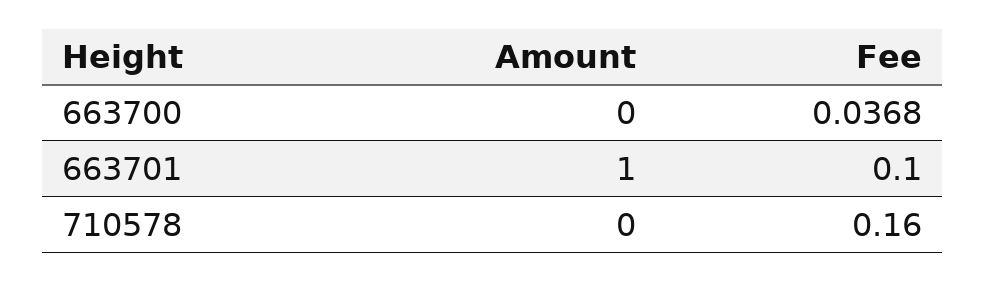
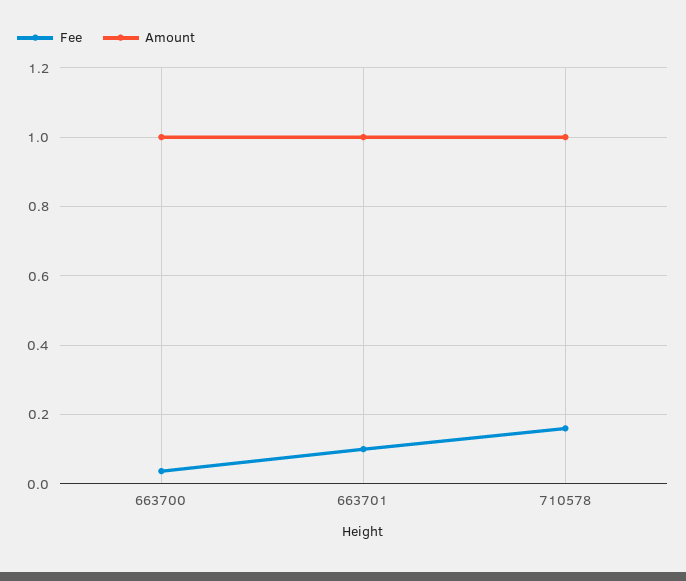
  {
    "Amount": {
-     "663700": 0,
+     "663700": 1,
      "663701": 1,
-     "710578": 0
+     "710578": 1
    },
    "Fee": {
      "663700": 0.0368,
      "663701": 0.1,
      "710578": 0.16
    }
  }

